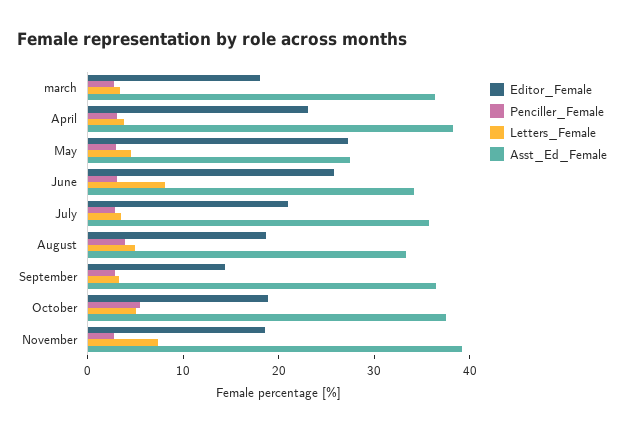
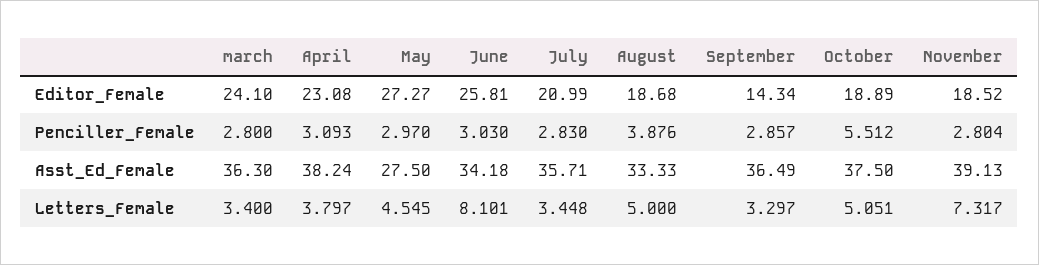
  {
    "Editor_Female": {
-     "march": 18,
+     "march": 24.1,
      "April": 23.08,
      "May": 27.27,
      "June": 25.81,
      "July": 20.99,
      "August": 18.68,
      "September": 14.34,
      "October": 18.89,
      "November": 18.52
    },
    "Penciller_Female": {
      "march": 2.8,
      "April": 3.093,
      "May": 2.97,
      "June": 3.03,
      "July": 2.83,
      "August": 3.876,
      "September": 2.857,
      "October": 5.512,
      "November": 2.804
    },
    "Letters_Female": {
      "march": 3.4,
      "April": 3.797,
      "May": 4.545,
      "June": 8.101,
      "July": 3.448,
      "August": 5,
      "September": 3.297,
      "October": 5.051,
      "November": 7.317
    },
    "Asst_Ed_Female": {
      "march": 36.3,
      "April": 38.24,
      "May": 27.5,
      "June": 34.18,
      "July": 35.71,
      "August": 33.33,
      "September": 36.49,
      "October": 37.5,
      "November": 39.13
    }
  }

